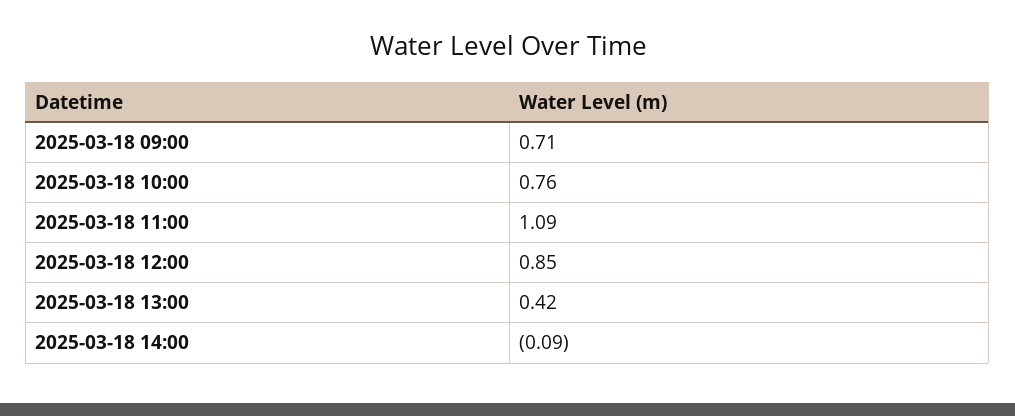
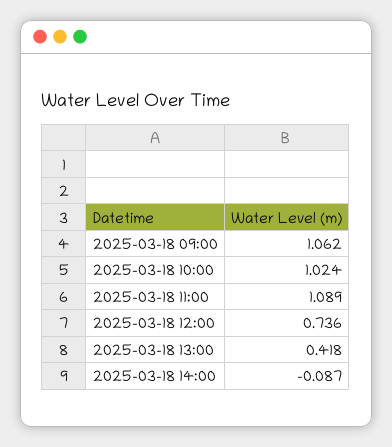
  {
-   "2025-03-18 09:00": 0.71,
+   "2025-03-18 09:00": 1.062,
-   "2025-03-18 10:00": 0.76,
+   "2025-03-18 10:00": 1.024,
    "2025-03-18 11:00": 1.089,
-   "2025-03-18 12:00": 0.85,
+   "2025-03-18 12:00": 0.736,
    "2025-03-18 13:00": 0.418,
    "2025-03-18 14:00": -0.087
  }

